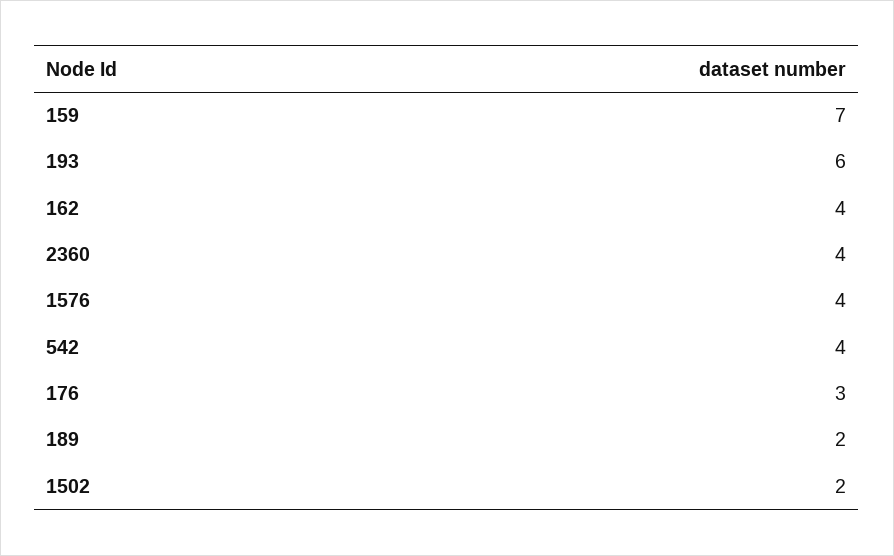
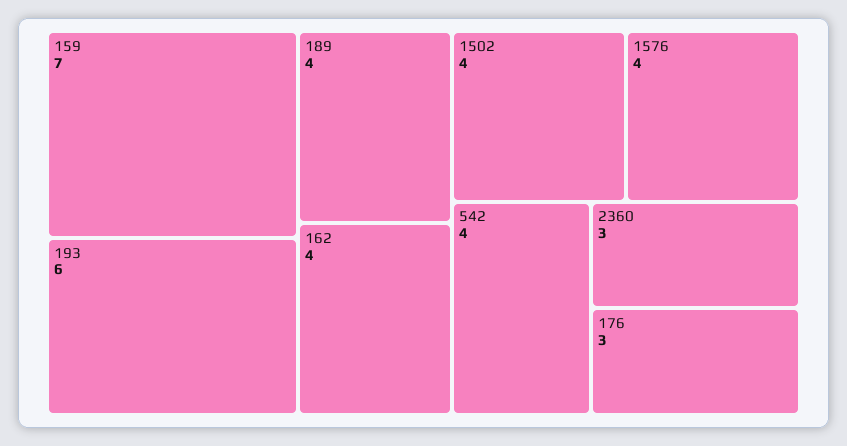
  {
    "159": 7,
    "193": 6,
    "162": 4,
-   "2360": 4,
+   "2360": 3,
    "1576": 4,
    "542": 4,
    "176": 3,
-   "189": 2,
+   "189": 4,
-   "1502": 2
+   "1502": 4
  }

